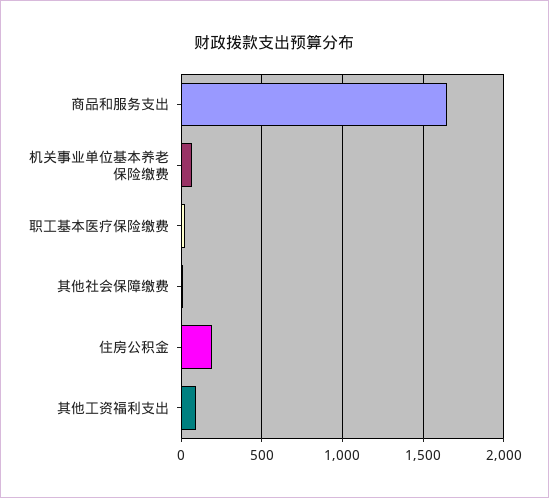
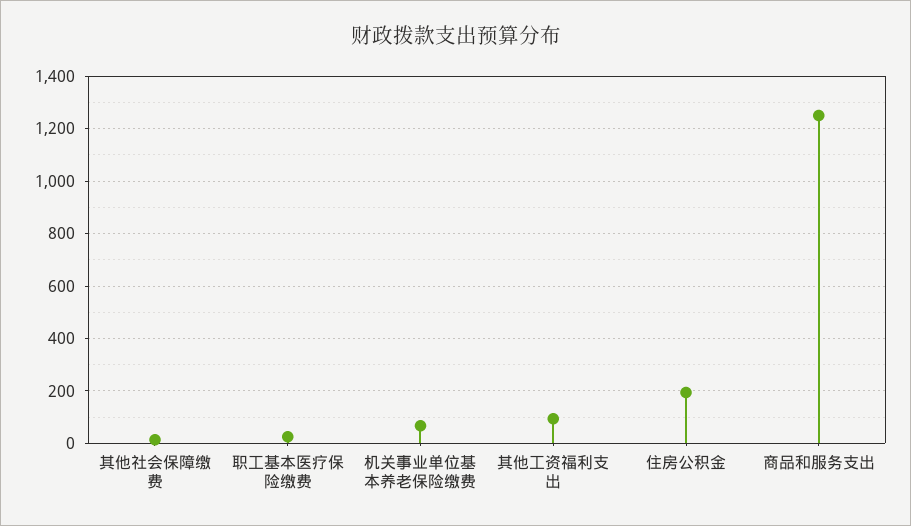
  {
-   "商品和服务支出": 1650,
+   "商品和服务支出": 1250,
    "机关事业单位基本养老保险缴费": 75,
    "职工基本医疗保险缴费": 25,
    "其他社会保障缴费": 25,
    "住房公积金": 200,
    "其他工资福利支出": 100
  }

